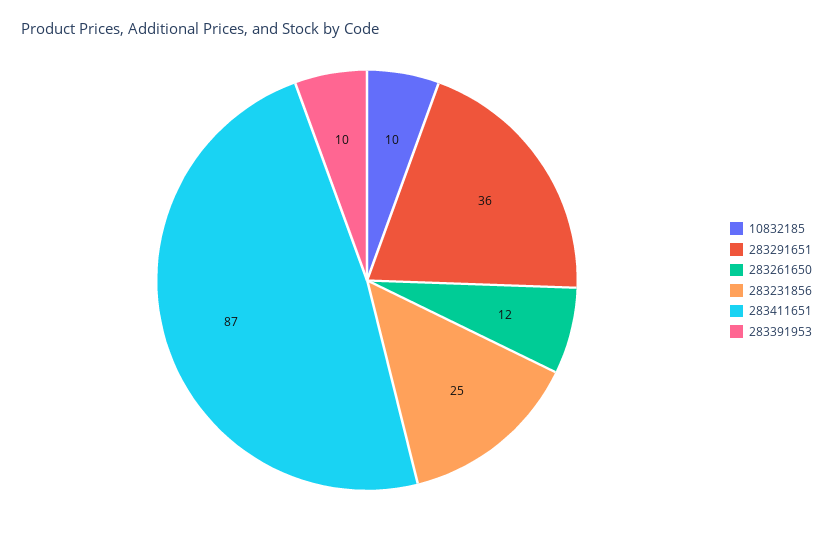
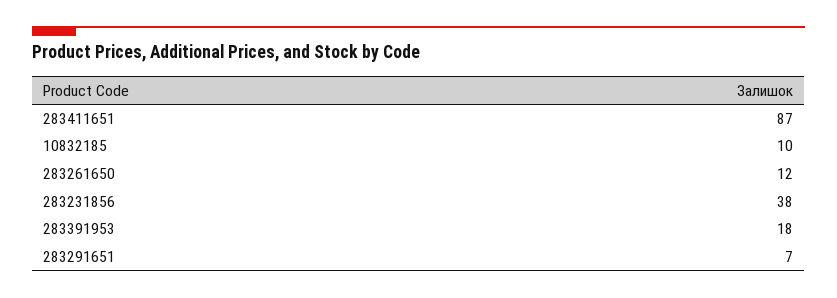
  {
    "10832185": 10,
-   "283291651": 36,
+   "283291651": 7,
    "283261650": 12,
-   "283231856": 25,
+   "283231856": 38,
    "283411651": 87,
-   "283391953": 10
+   "283391953": 18
  }

